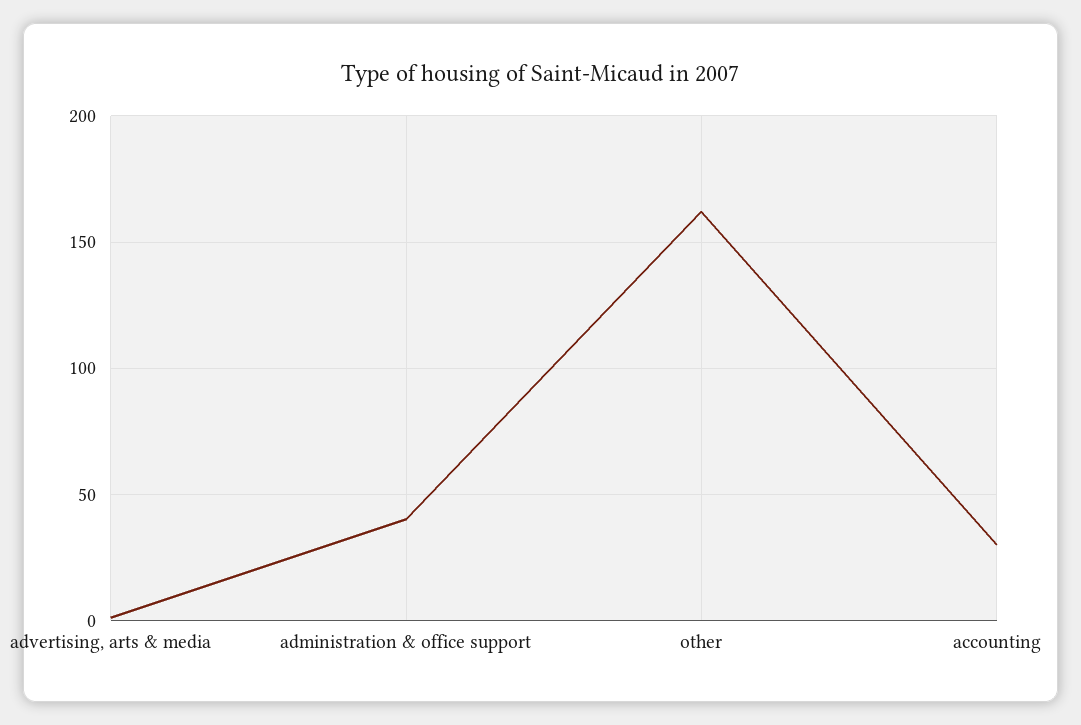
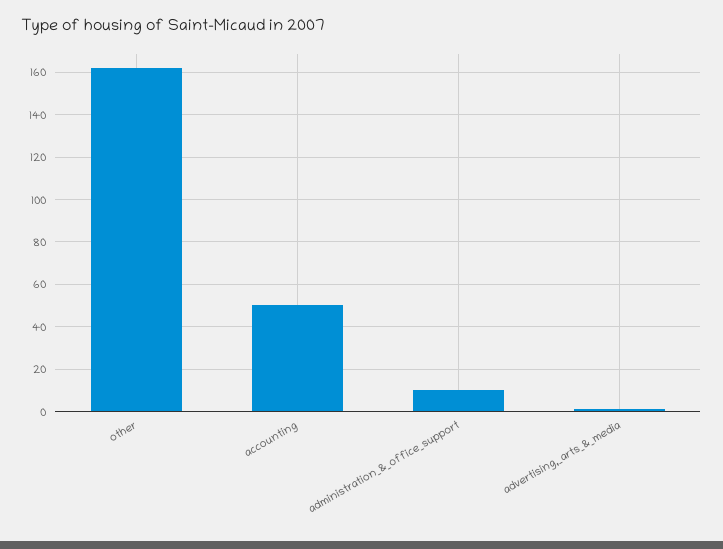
  {
    "advertising, arts & media": 0,
-   "administration & office support": 40,
+   "administration & office support": 10,
    "other": 160,
-   "accounting": 30
+   "accounting": 50
  }

